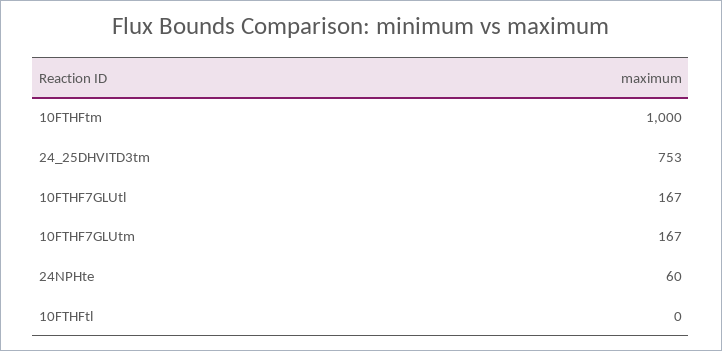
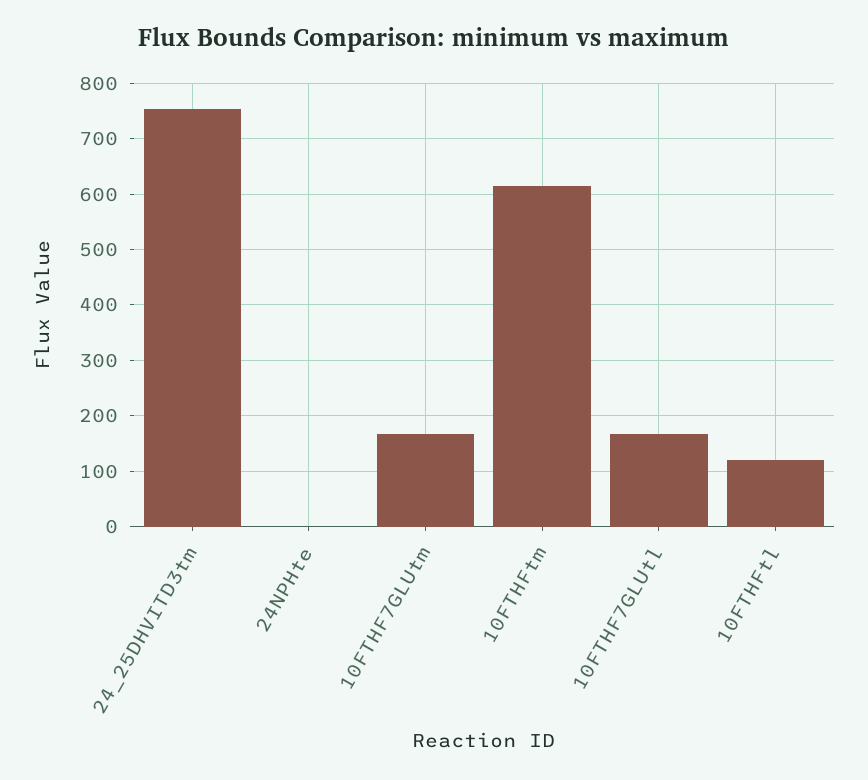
  {
-   "10FTHFtm": 1000,
+   "10FTHFtm": 620,
    "24_25DHVITD3tm": 753,
    "10FTHF7GLUtl": 167,
    "10FTHF7GLUtm": 167,
-   "24NPHte": 60,
+   "24NPHte": 0,
-   "10FTHFtl": 0
+   "10FTHFtl": 120
  }

